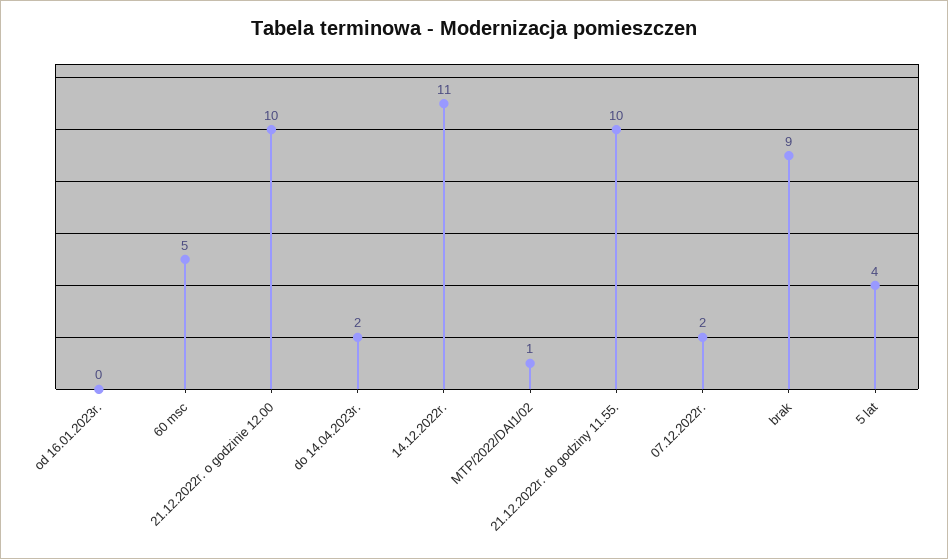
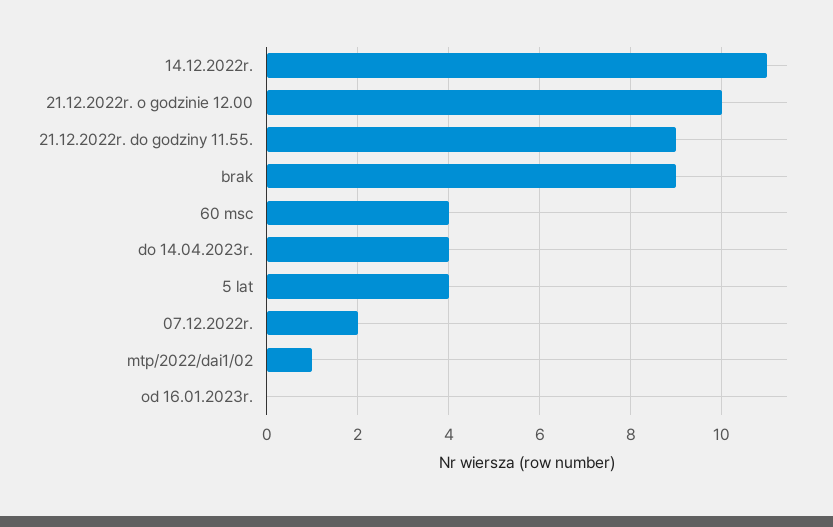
  {
    "od 16.01.2023r.": 0,
-   "60 msc": 5,
+   "60 msc": 4,
    "21.12.2022r. o godzinie 12.00": 10,
-   "do 14.04.2023r.": 2,
+   "do 14.04.2023r.": 4,
    "14.12.2022r.": 11,
    "MTP/2022/DAI1/02": 1,
-   "21.12.2022r. do godziny 11.55.": 10,
+   "21.12.2022r. do godziny 11.55.": 9,
    "07.12.2022r.": 2,
    "brak": 9,
    "5 lat": 4
  }

